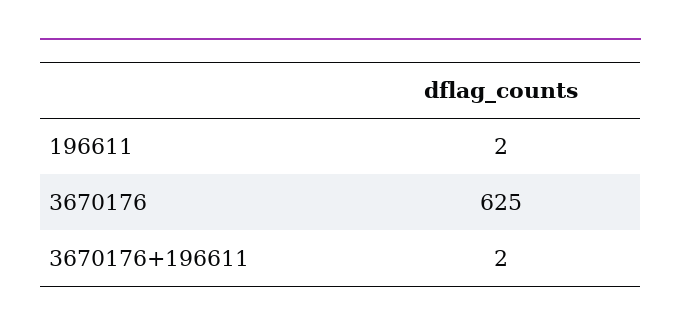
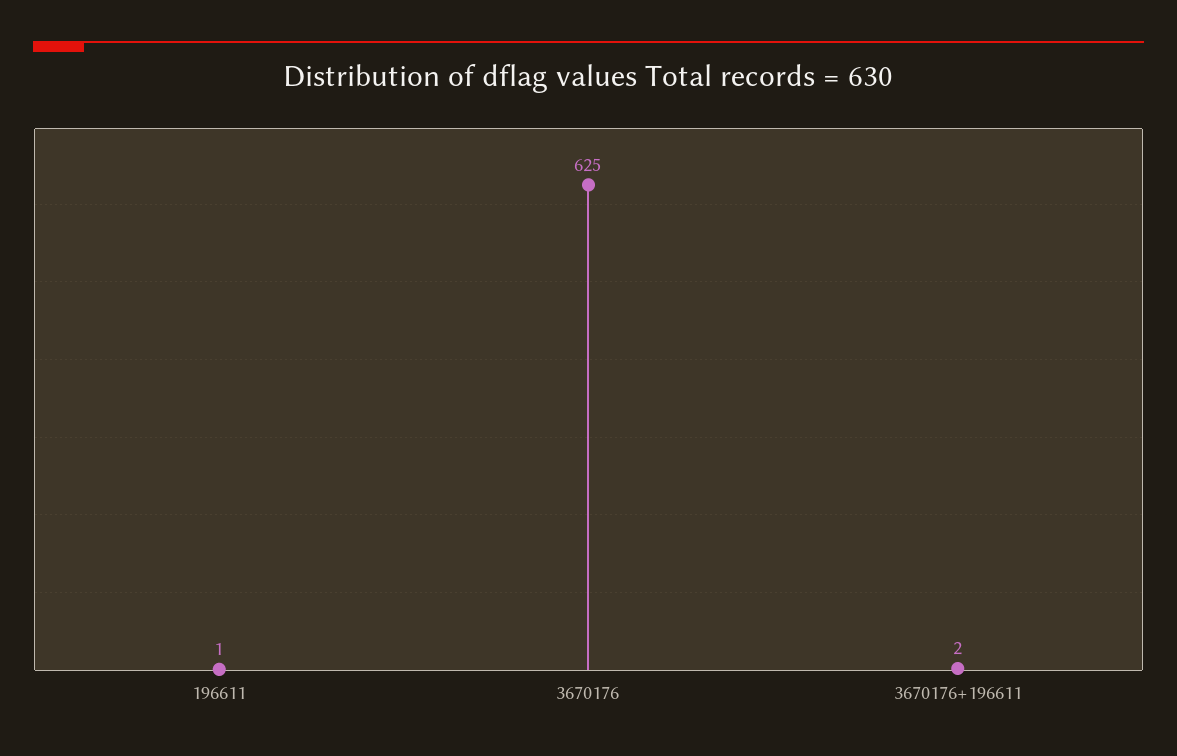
  {
-   "196611": 2,
+   "196611": 1,
    "3670176": 625,
    "3670176+196611": 2
  }

